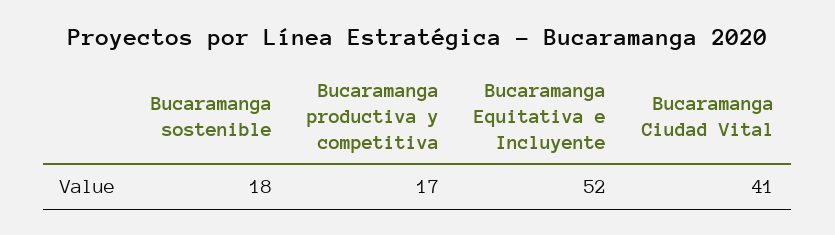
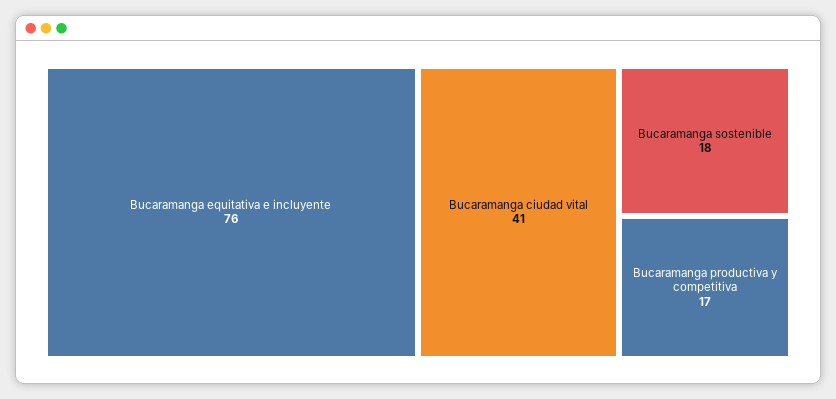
  {
    "Bucaramanga sostenible": 18,
    "Bucaramanga productiva y competitiva": 17,
-   "Bucaramanga Equitativa e Incluyente": 52,
+   "Bucaramanga Equitativa e Incluyente": 76,
    "Bucaramanga Ciudad Vital": 41
  }

